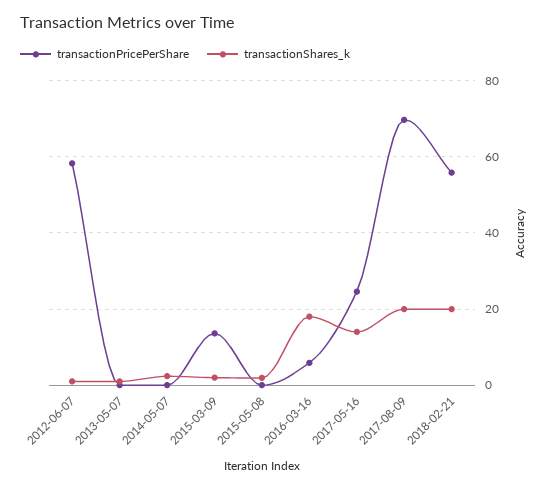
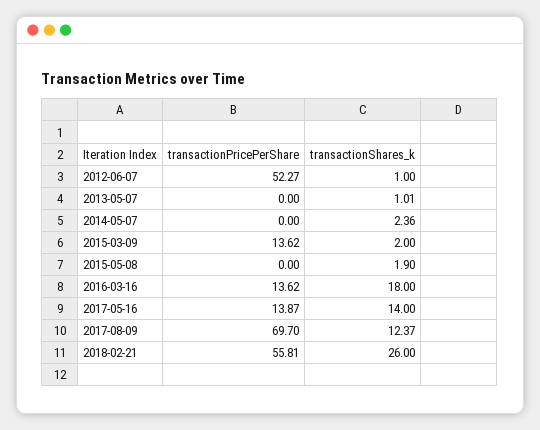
  {
    "transactionPricePerShare": {
-     "2012-06-07": 58,
+     "2012-06-07": 52.27,
      "2013-05-07": 0,
      "2014-05-07": 0,
      "2015-03-09": 13.62,
      "2015-05-08": 0,
-     "2016-03-16": 6,
+     "2016-03-16": 13.62,
-     "2017-05-16": 24,
+     "2017-05-16": 13.87,
      "2017-08-09": 69.7,
      "2018-02-21": 55.81
    },
    "transactionShares_k": {
      "2012-06-07": 1,
      "2013-05-07": 1.01,
      "2014-05-07": 2.36,
      "2015-03-09": 2,
      "2015-05-08": 1.9,
      "2016-03-16": 18,
      "2017-05-16": 14,
-     "2017-08-09": 20,
+     "2017-08-09": 12.37,
-     "2018-02-21": 20
+     "2018-02-21": 26
    }
  }

